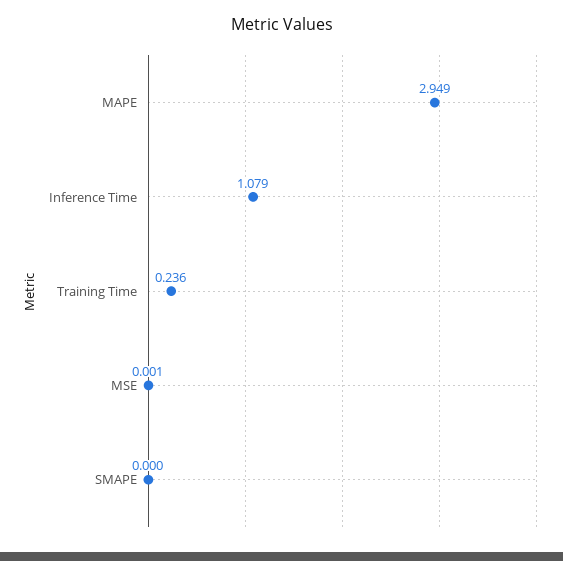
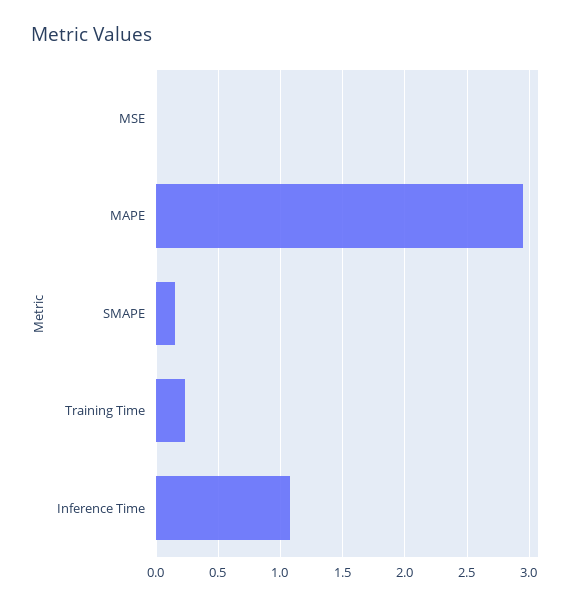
  {
    "MAPE": 2.949,
    "Inference Time": 1.079,
    "Training Time": 0.236,
    "MSE": 0.001,
-   "SMAPE": 0
+   "SMAPE": 0.15
  }

